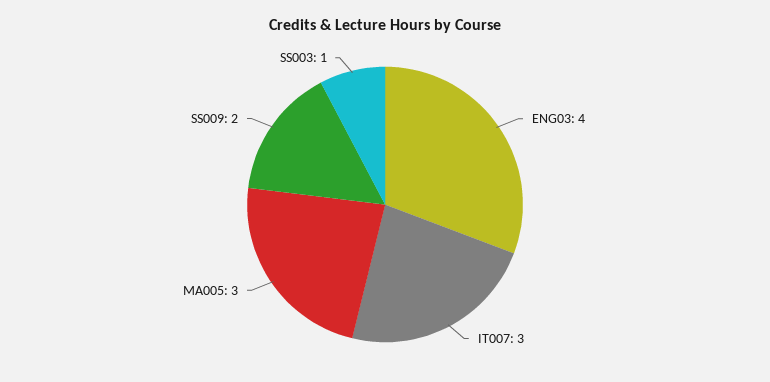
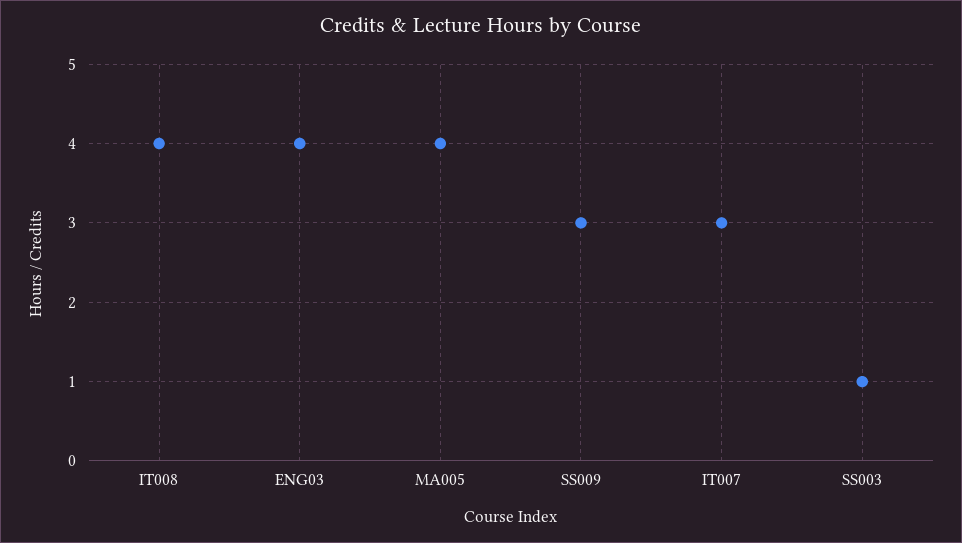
  {
    "ENG03": 4,
    "IT007": 3,
-   "MA005": 3,
+   "MA005": 4,
-   "SS009": 2,
+   "SS009": 3,
-   "SS003": 1
+   "SS003": 1,
+   "IT008": 4
  }

